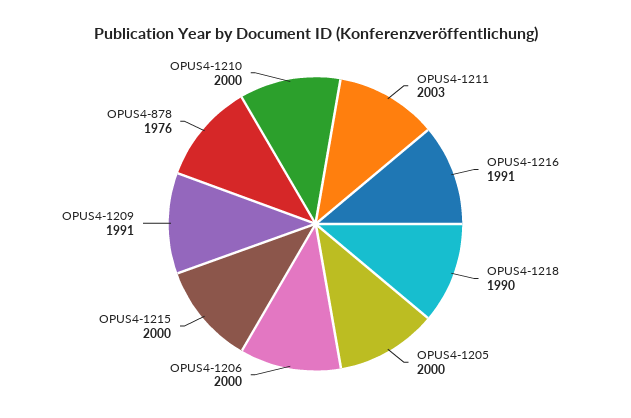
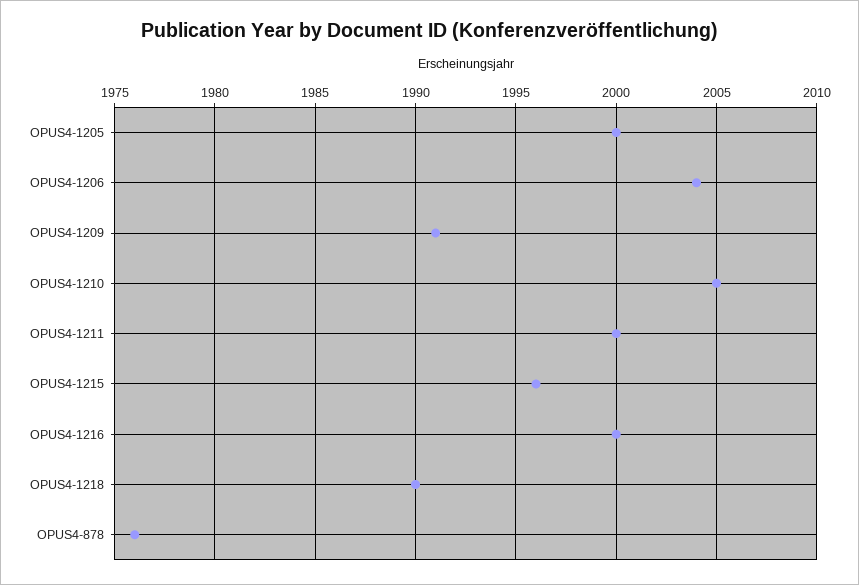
  {
-   "OPUS4-1211": 2003,
+   "OPUS4-1211": 2000,
-   "OPUS4-1216": 1991,
+   "OPUS4-1216": 2000,
    "OPUS4-1218": 1990,
    "OPUS4-1205": 2000,
-   "OPUS4-1206": 2000,
+   "OPUS4-1206": 2004,
-   "OPUS4-1215": 2000,
+   "OPUS4-1215": 1996,
    "OPUS4-1209": 1991,
    "OPUS4-878": 1976,
-   "OPUS4-1210": 2000
+   "OPUS4-1210": 2005
  }

